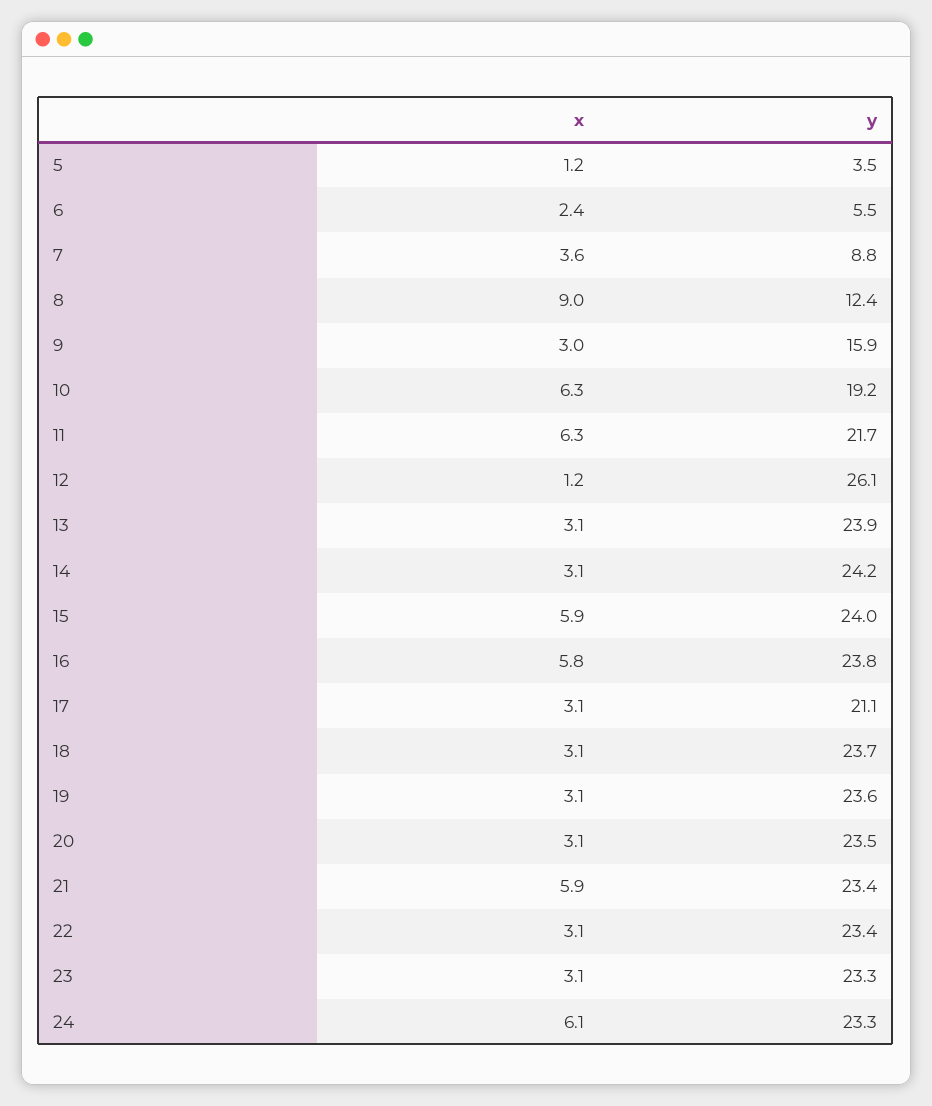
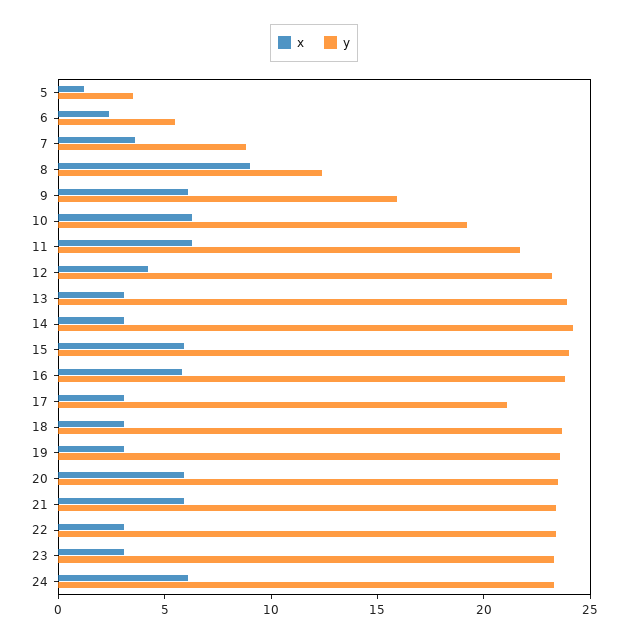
  {
    "x": {
      "5": 1.2,
      "6": 2.4,
      "7": 3.6,
      "8": 9,
-     "9": 3,
+     "9": 6,
      "10": 6.3,
      "11": 6.3,
-     "12": 1.2,
+     "12": 4,
      "13": 3.1,
      "14": 3.1,
      "15": 5.9,
      "16": 5.8,
      "17": 3.1,
      "18": 3.1,
      "19": 3.1,
-     "20": 3.1,
+     "20": 6,
      "21": 5.9,
      "22": 3.1,
      "23": 3.1,
      "24": 6.1
    },
    "y": {
      "5": 3.5,
      "6": 5.5,
      "7": 8.8,
      "8": 12.4,
      "9": 15.9,
      "10": 19.2,
      "11": 21.7,
-     "12": 26.1,
+     "12": 23,
      "13": 23.9,
      "14": 24.2,
      "15": 24,
      "16": 23.8,
      "17": 21.1,
      "18": 23.7,
      "19": 23.6,
      "20": 23.5,
      "21": 23.4,
      "22": 23.4,
      "23": 23.3,
      "24": 23.3
    }
  }

